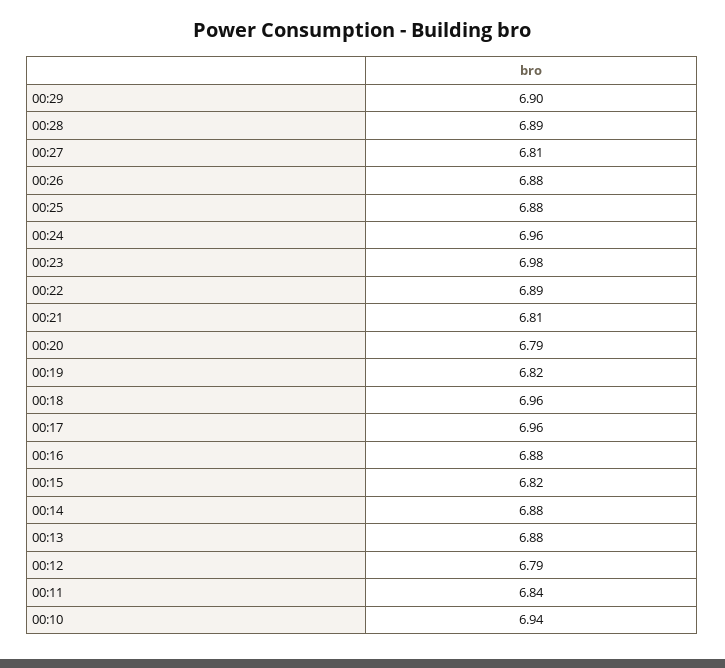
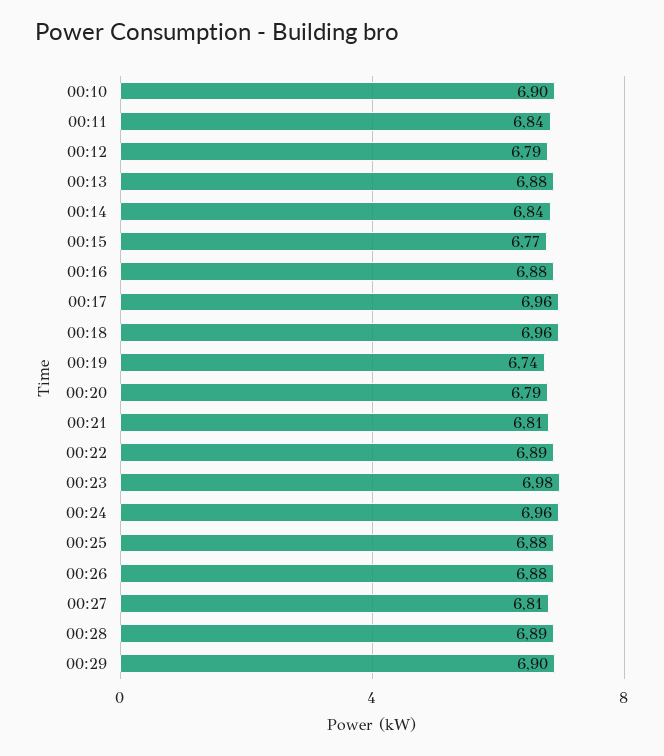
  {
    "00:29": 6.9,
    "00:28": 6.89,
    "00:27": 6.81,
    "00:26": 6.88,
    "00:25": 6.88,
    "00:24": 6.96,
    "00:23": 6.98,
    "00:22": 6.89,
    "00:21": 6.81,
    "00:20": 6.79,
-   "00:19": 6.82,
+   "00:19": 6.74,
    "00:18": 6.96,
    "00:17": 6.96,
    "00:16": 6.88,
-   "00:15": 6.82,
+   "00:15": 6.77,
-   "00:14": 6.88,
+   "00:14": 6.84,
    "00:13": 6.88,
    "00:12": 6.79,
    "00:11": 6.84,
-   "00:10": 6.94
+   "00:10": 6.9
  }

